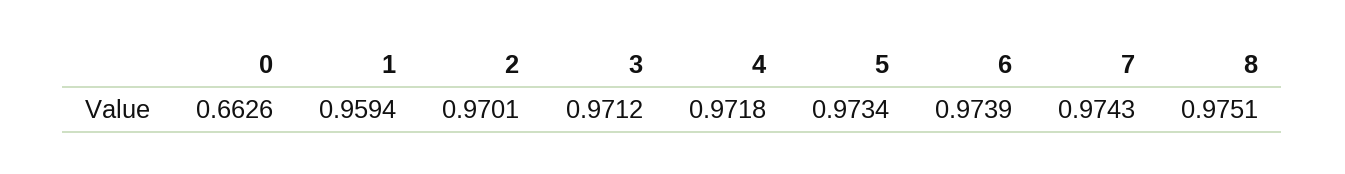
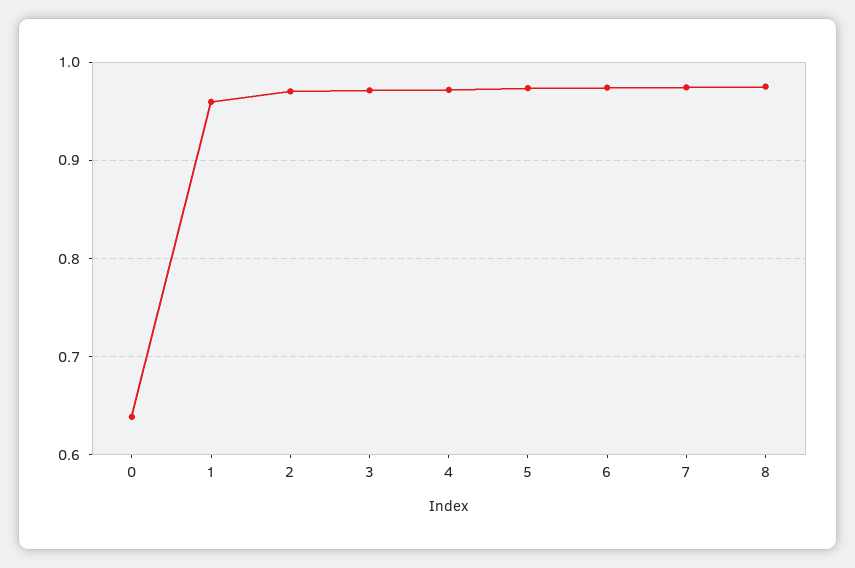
  {
-   "0": 0.6626,
+   "0": 0.64,
    "1": 0.9594,
    "2": 0.9701,
    "3": 0.9712,
    "4": 0.9718,
    "5": 0.9734,
    "6": 0.9739,
    "7": 0.9743,
    "8": 0.9751
  }

